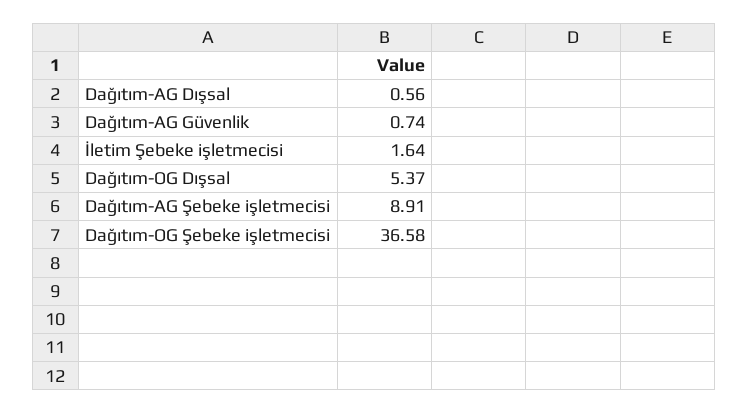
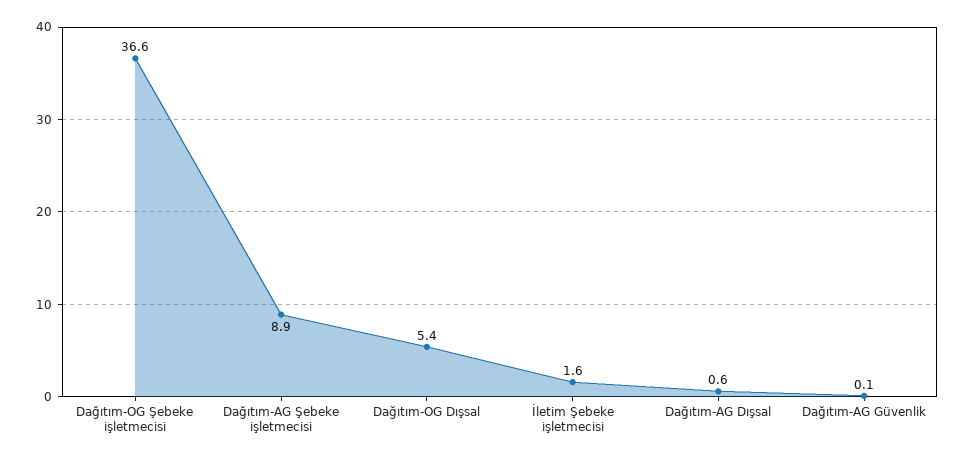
  {
    "Dağıtım-AG Dışsal": 0.56,
-   "Dağıtım-AG Güvenlik": 0.74,
+   "Dağıtım-AG Güvenlik": 0.1,
    "İletim Şebeke işletmecisi": 1.64,
    "Dağıtım-OG Dışsal": 5.37,
    "Dağıtım-AG Şebeke işletmecisi": 8.91,
    "Dağıtım-OG Şebeke işletmecisi": 36.58
  }

